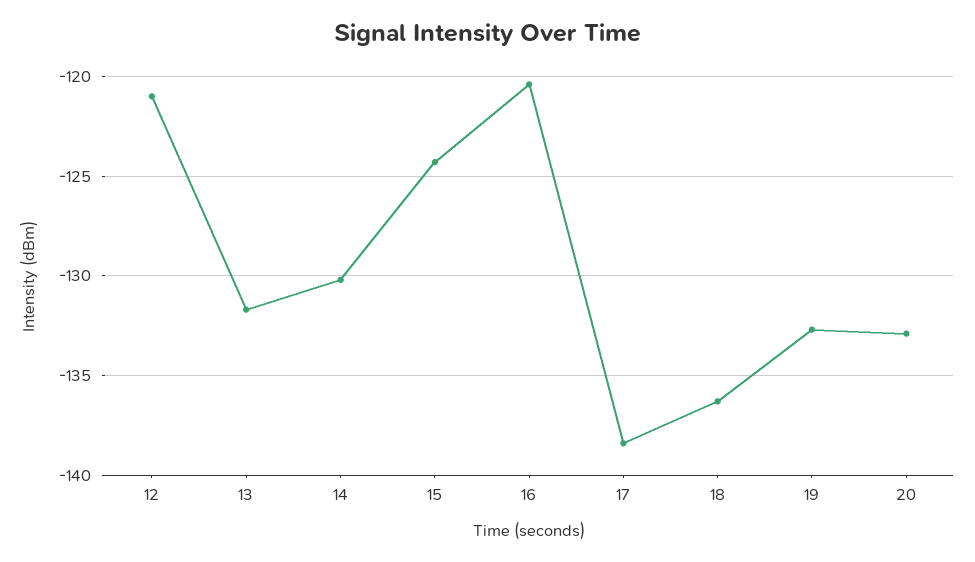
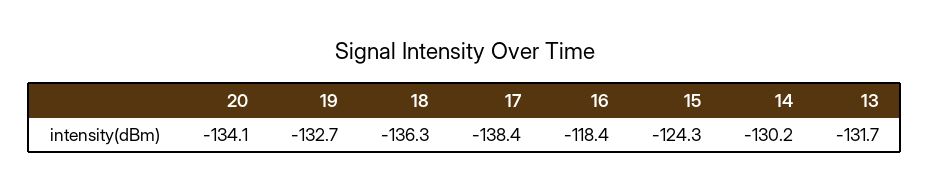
  {
-   "12": -121,
    "13": -131.7,
    "14": -130.2,
    "15": -124.3,
-   "16": -120.5,
+   "16": -118.4,
    "17": -138.4,
    "18": -136.3,
    "19": -132.7,
-   "20": -133
+   "20": -134.1
  }

